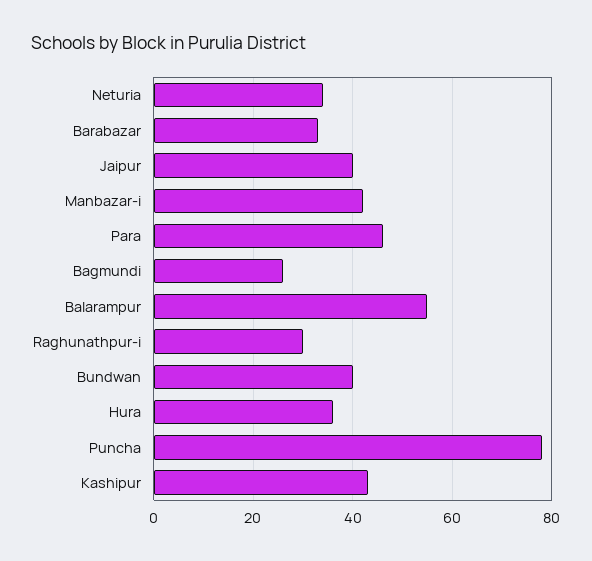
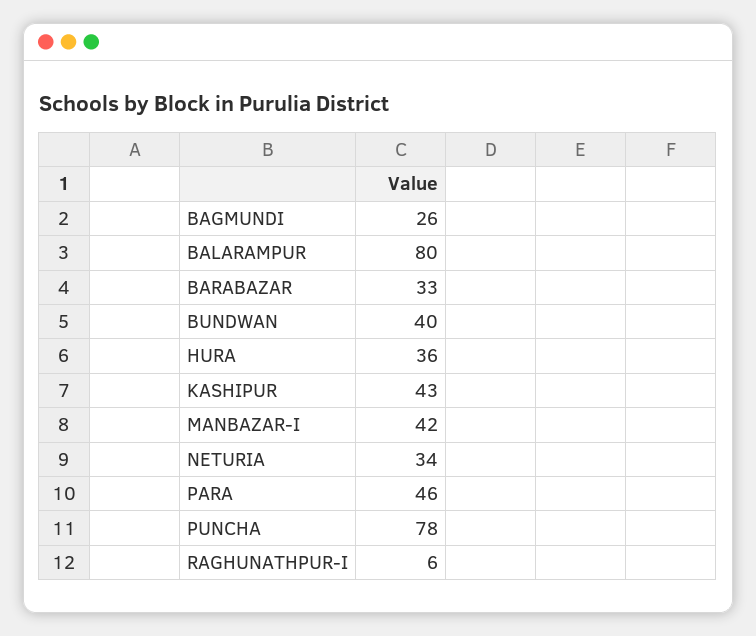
  {
    "Neturia": 34,
    "Barabazar": 33,
-   "Jaipur": 40,
    "Manbazar-i": 42,
    "Para": 46,
    "Bagmundi": 26,
-   "Balarampur": 55,
+   "Balarampur": 80,
-   "Raghunathpur-i": 30,
+   "Raghunathpur-i": 6,
    "Bundwan": 40,
    "Hura": 36,
    "Puncha": 78,
    "Kashipur": 43
  }

